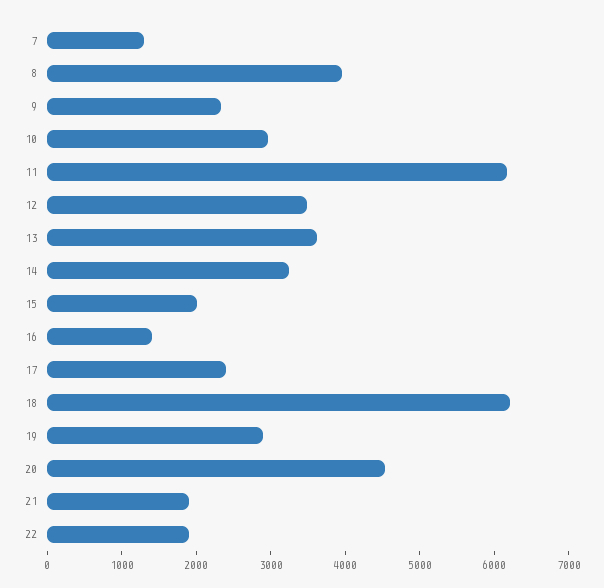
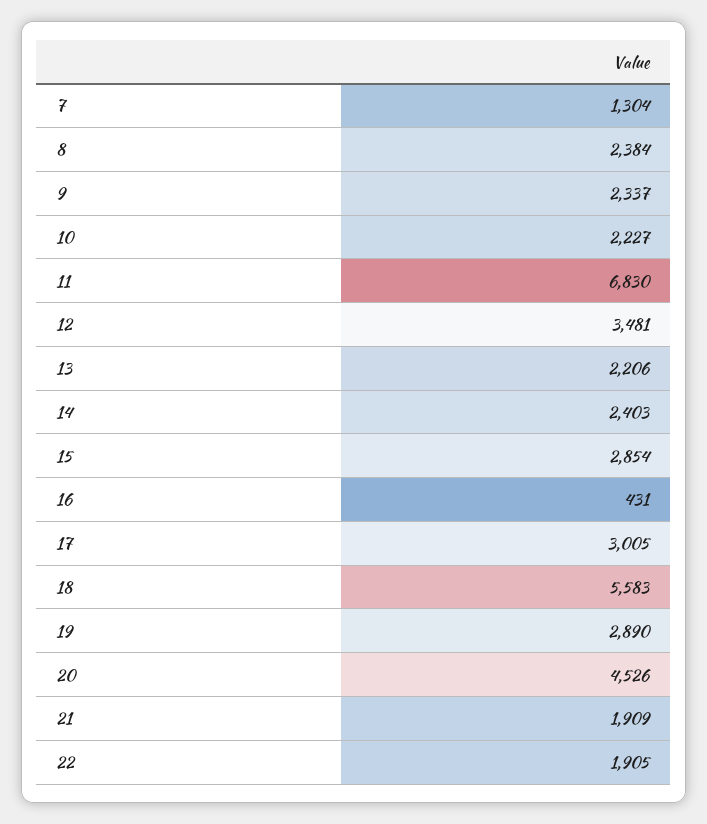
  {
    "7": 1304,
-   "8": 4000,
+   "8": 2384,
    "9": 2337,
-   "10": 3000,
+   "10": 2227,
-   "11": 6200,
+   "11": 6830,
    "12": 3481,
-   "13": 3600,
+   "13": 2206,
-   "14": 3200,
+   "14": 2403,
-   "15": 2000,
+   "15": 2854,
-   "16": 1400,
+   "16": 431,
-   "17": 2400,
+   "17": 3005,
-   "18": 6200,
+   "18": 5583,
    "19": 2890,
    "20": 4526,
    "21": 1909,
    "22": 1905
  }

